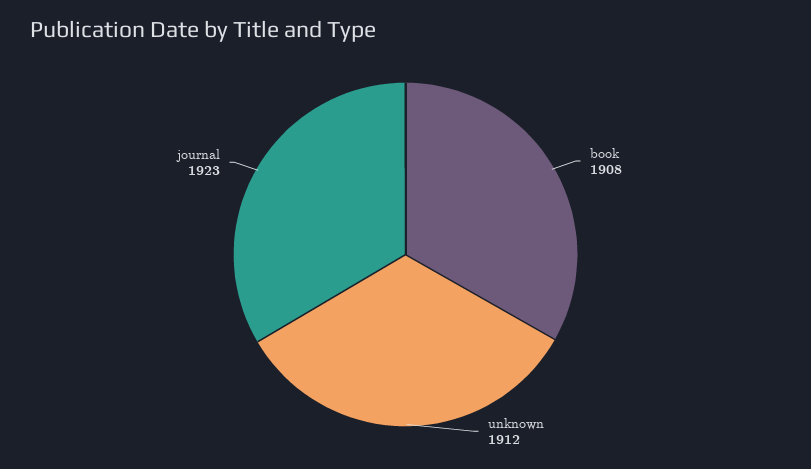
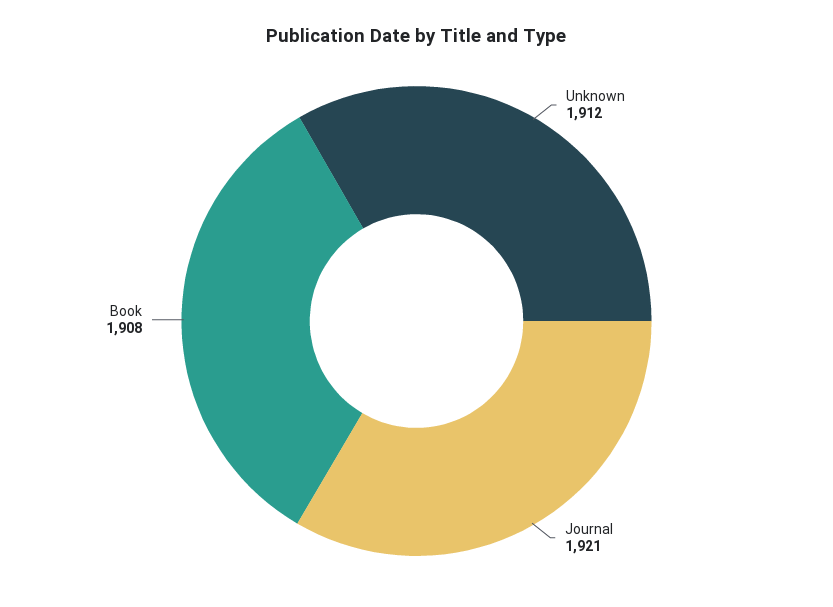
  {
    "book": 1908,
    "unknown": 1912,
-   "journal": 1923
+   "journal": 1921
  }

